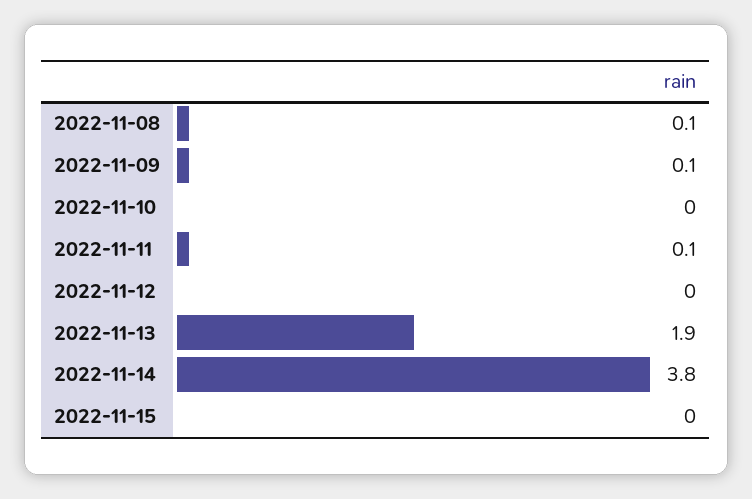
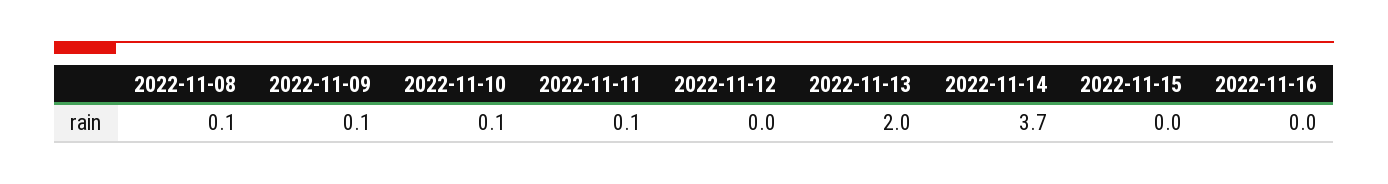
  {
    "2022-11-08": 0.1,
    "2022-11-09": 0.1,
-   "2022-11-10": 0,
+   "2022-11-10": 0.1,
    "2022-11-11": 0.1,
    "2022-11-12": 0,
-   "2022-11-13": 1.9,
+   "2022-11-13": 2,
-   "2022-11-14": 3.8,
+   "2022-11-14": 3.7,
-   "2022-11-15": 0
+   "2022-11-15": 0,
+   "2022-11-16": 0
  }

